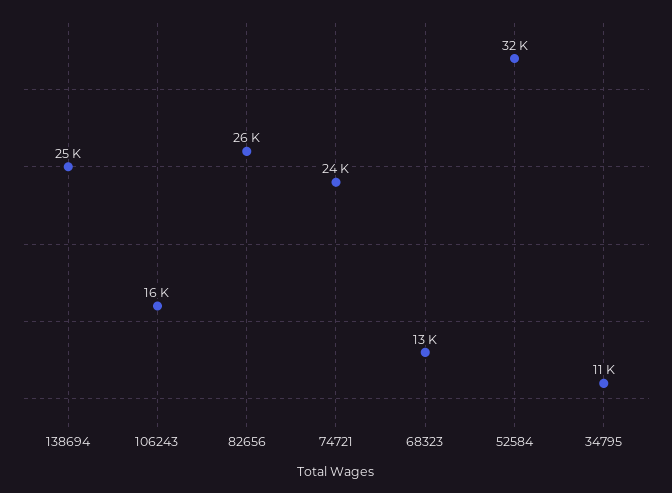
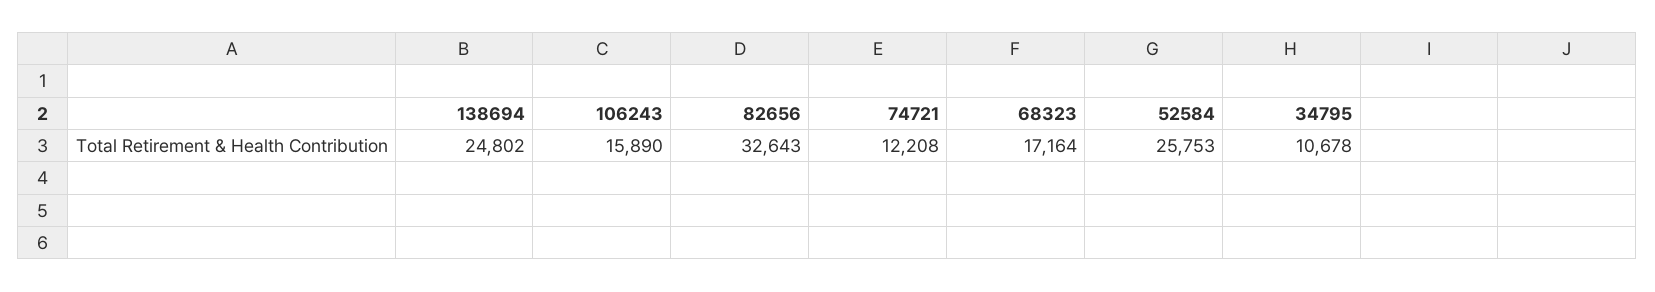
  {
    "138694": 24802,
    "106243": 15890,
-   "82656": 26000,
+   "82656": 32643,
-   "74721": 24000,
+   "74721": 12208,
-   "68323": 13000,
+   "68323": 17164,
-   "52584": 32000,
+   "52584": 25753,
    "34795": 10678
  }

